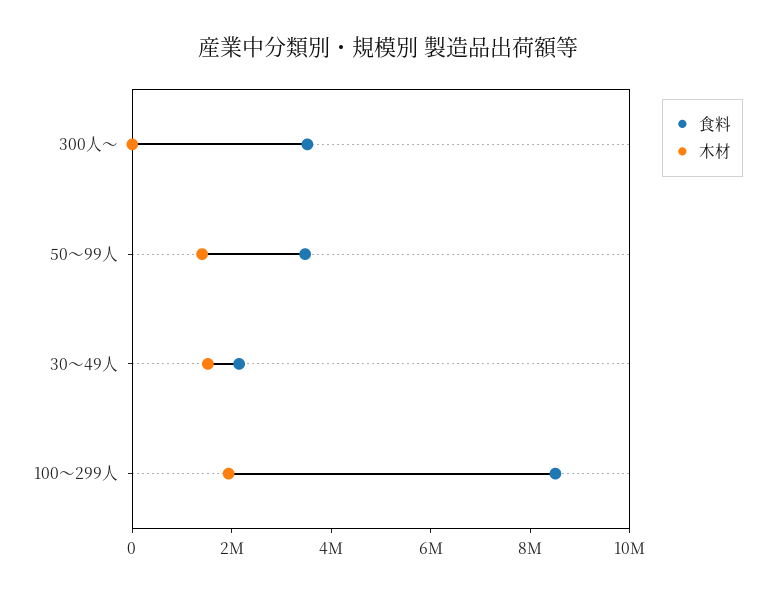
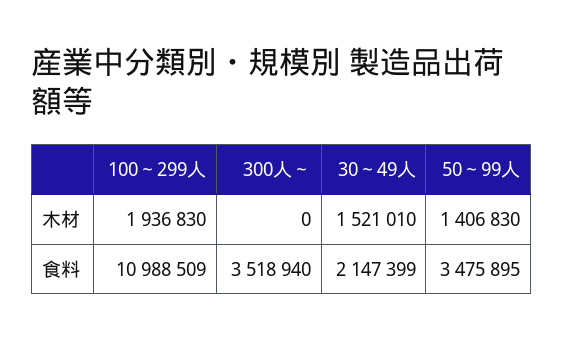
  {
    "食料": {
      "300人～": 3518940,
      "50～99人": 3475895,
      "30～49人": 2147399,
-     "100～299人": 8500000
+     "100～299人": 10988509
    },
    "木材": {
      "300人～": 0,
      "50～99人": 1406830,
      "30～49人": 1521010,
      "100～299人": 1936830
    }
  }

